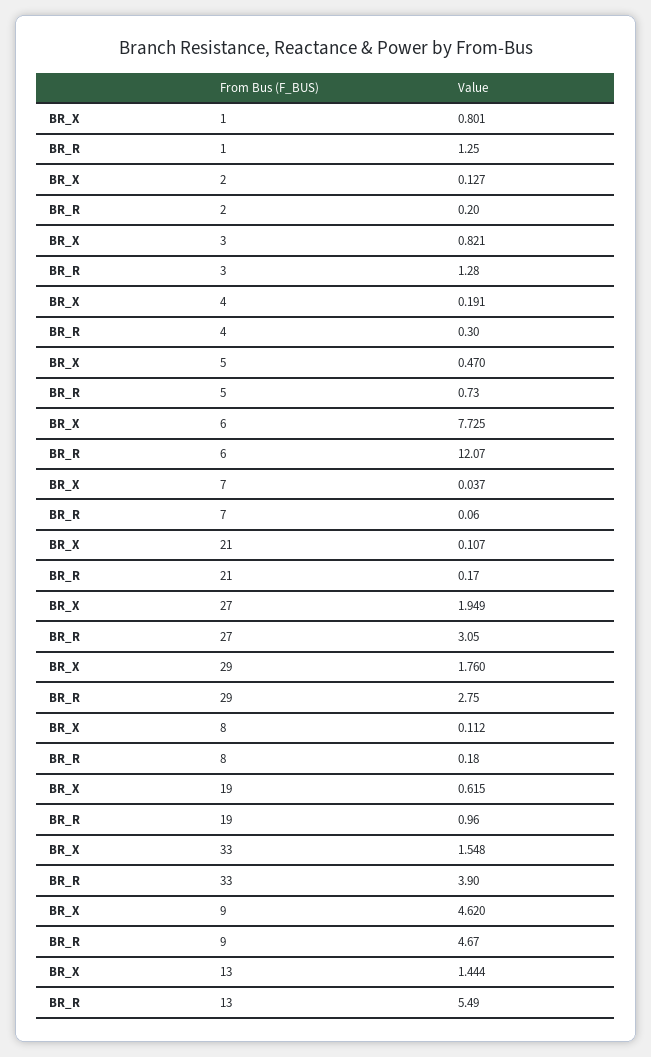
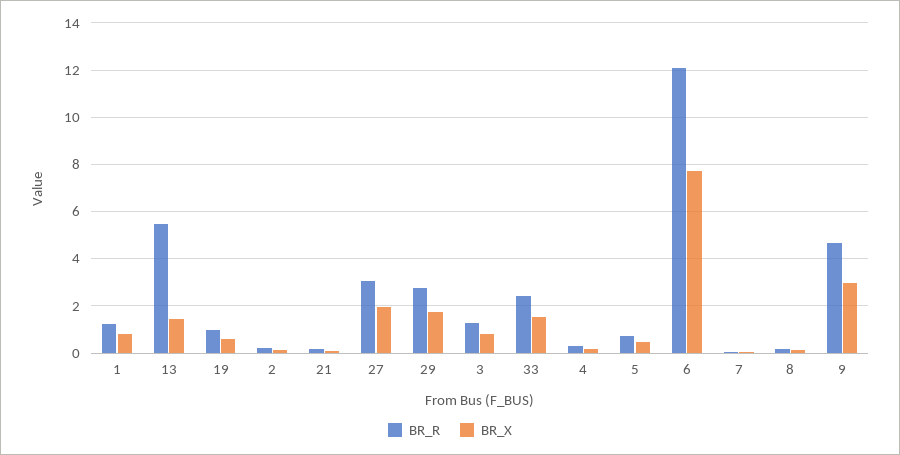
  {
    "BR_X": {
      "1": 0.801,
      "2": 0.127,
      "3": 0.821,
      "4": 0.191,
      "5": 0.47,
      "6": 7.725,
      "7": 0.037,
      "21": 0.107,
      "27": 1.949,
      "29": 1.76,
      "8": 0.112,
      "19": 0.615,
      "33": 1.548,
-     "9": 4.62,
+     "9": 3,
      "13": 1.444
    },
    "BR_R": {
      "1": 1.25,
      "2": 0.2,
      "3": 1.28,
      "4": 0.3,
      "5": 0.73,
      "6": 12.07,
      "7": 0.06,
      "21": 0.17,
      "27": 3.05,
      "29": 2.75,
      "8": 0.18,
      "19": 0.96,
-     "33": 3.9,
+     "33": 2.5,
      "9": 4.67,
      "13": 5.49
    }
  }

